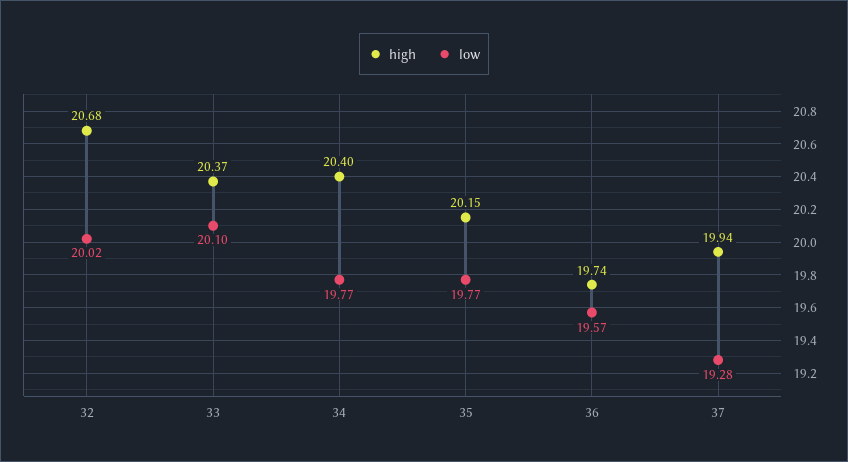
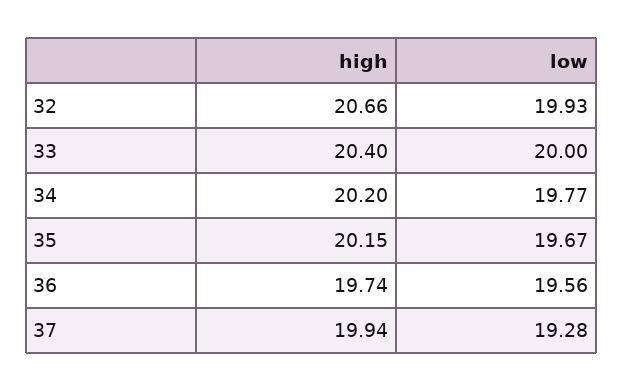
  {
    "high": {
-     "32": 20.68,
+     "32": 20.66,
-     "33": 20.37,
+     "33": 20.4,
-     "34": 20.4,
+     "34": 20.2,
      "35": 20.15,
      "36": 19.74,
      "37": 19.94
    },
    "low": {
-     "32": 20.02,
+     "32": 19.93,
-     "33": 20.1,
+     "33": 20,
      "34": 19.77,
-     "35": 19.77,
+     "35": 19.67,
-     "36": 19.57,
+     "36": 19.56,
      "37": 19.28
    }
  }

